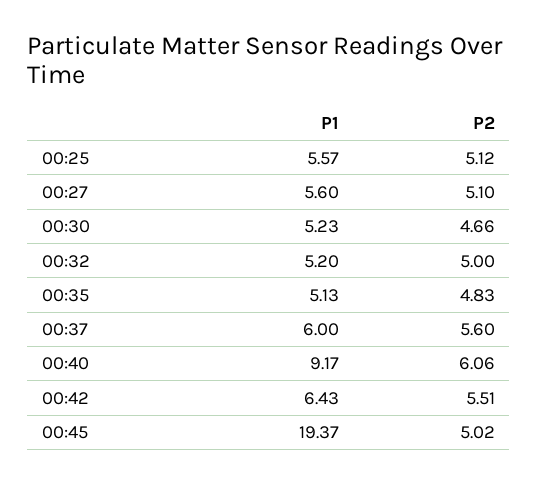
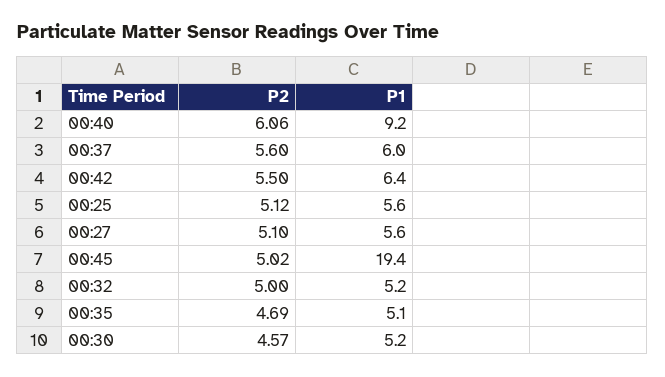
  {
    "P1": {
      "00:25": 5.57,
      "00:27": 5.6,
      "00:30": 5.23,
      "00:32": 5.2,
      "00:35": 5.13,
      "00:37": 6,
      "00:40": 9.17,
      "00:42": 6.43,
      "00:45": 19.37
    },
    "P2": {
      "00:25": 5.12,
      "00:27": 5.1,
-     "00:30": 4.66,
+     "00:30": 4.57,
      "00:32": 5,
-     "00:35": 4.83,
+     "00:35": 4.69,
      "00:37": 5.6,
      "00:40": 6.06,
-     "00:42": 5.51,
+     "00:42": 5.5,
      "00:45": 5.02
    }
  }

